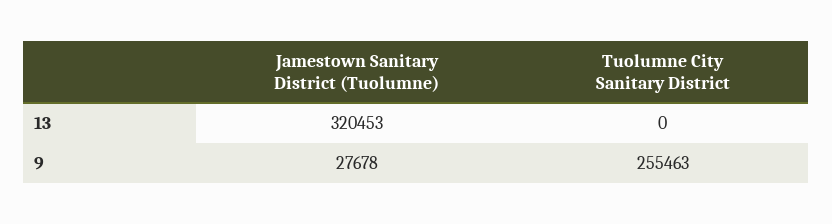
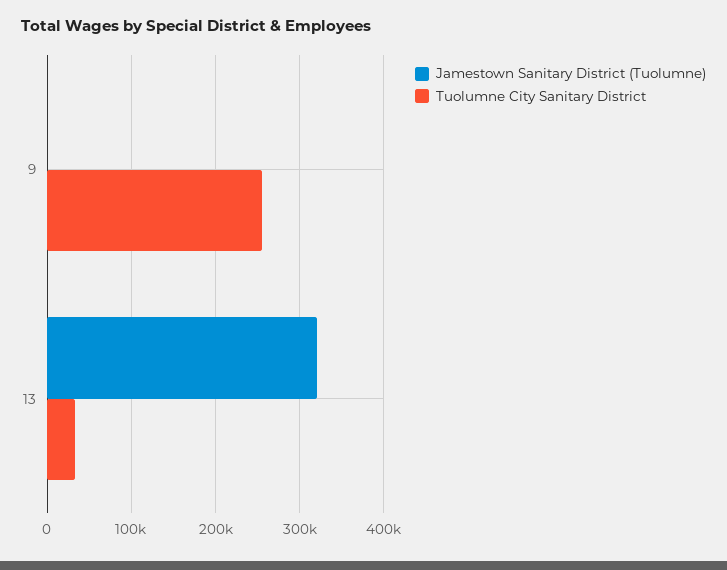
  {
    "Jamestown Sanitary District (Tuolumne)": {
      "13": 320453,
-     "9": 27678
+     "9": 0
    },
    "Tuolumne City Sanitary District": {
-     "13": 0,
+     "13": 30000,
      "9": 255463
    }
  }

